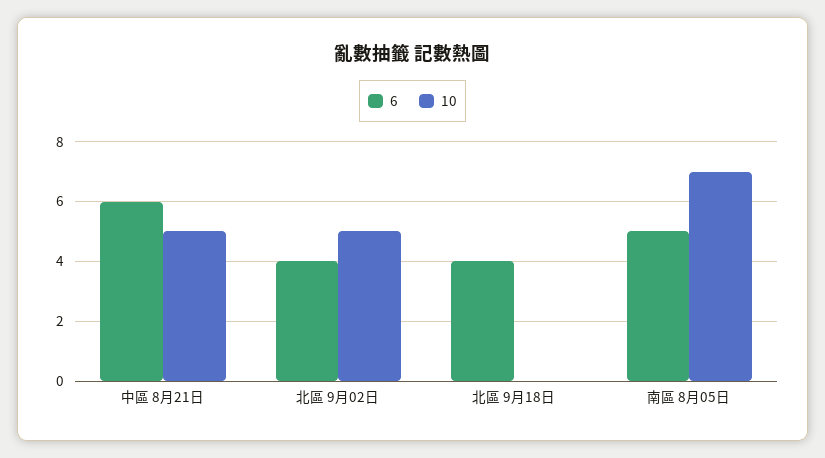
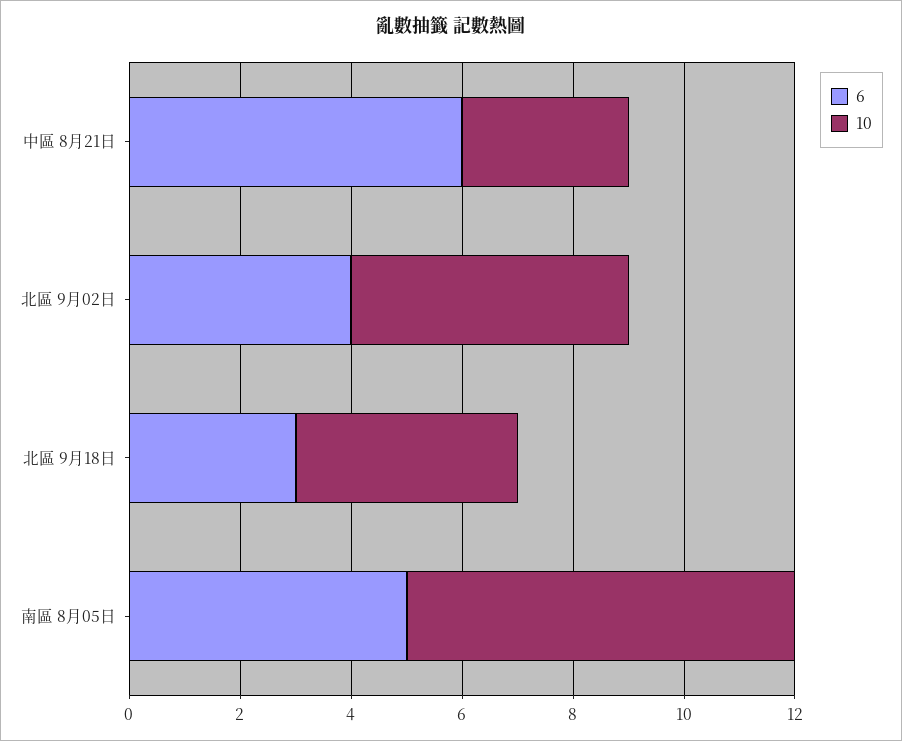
  {
    "6": {
      "中區 8月21日": 6,
      "北區 9月02日": 4,
-     "北區 9月18日": 4,
+     "北區 9月18日": 3,
      "南區 8月05日": 5
    },
    "10": {
-     "中區 8月21日": 5,
+     "中區 8月21日": 3,
      "北區 9月02日": 5,
-     "北區 9月18日": 0,
+     "北區 9月18日": 4,
      "南區 8月05日": 7
    }
  }

